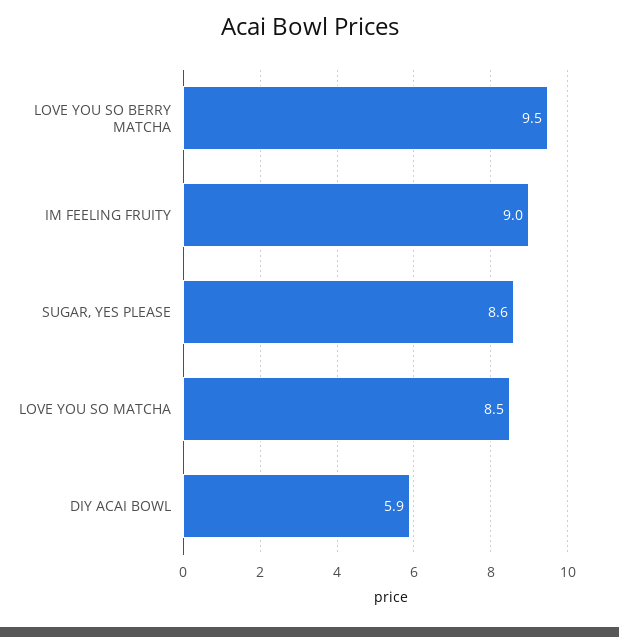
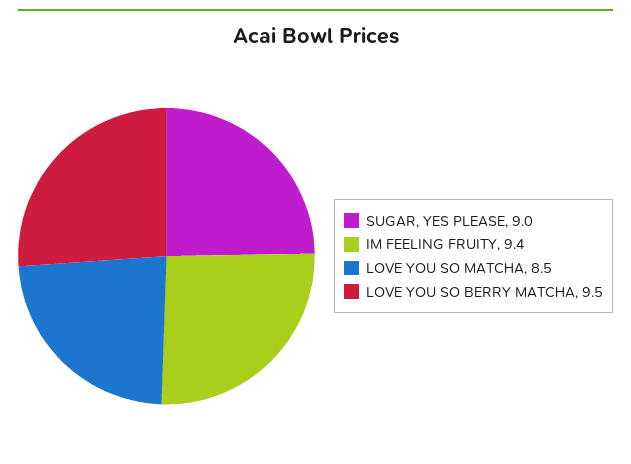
  {
    "LOVE YOU SO BERRY MATCHA": 9.5,
-   "IM FEELING FRUITY": 9,
+   "IM FEELING FRUITY": 9.4,
-   "SUGAR, YES PLEASE": 8.6,
+   "SUGAR, YES PLEASE": 9,
-   "LOVE YOU SO MATCHA": 8.5,
+   "LOVE YOU SO MATCHA": 8.5
-   "DIY ACAI BOWL": 5.9
  }

